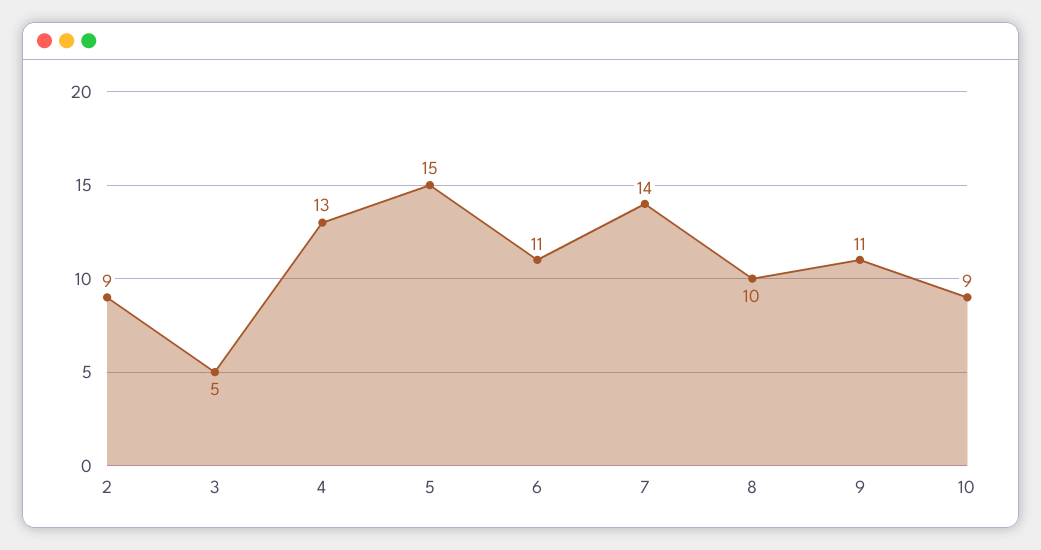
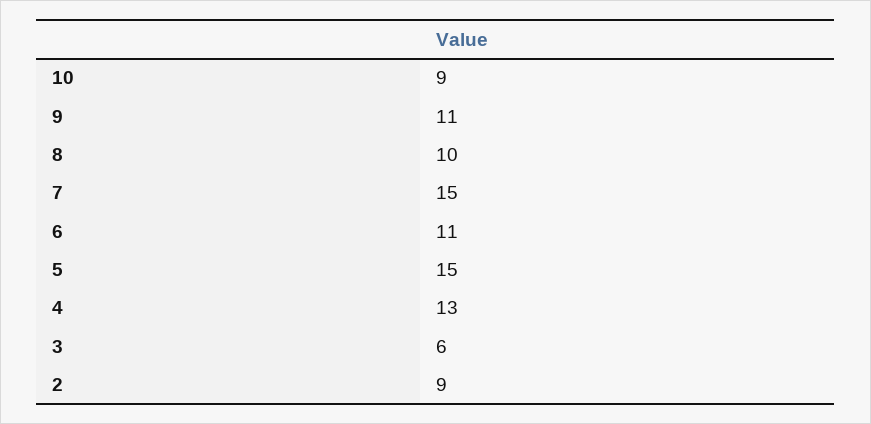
  {
    "2": 9,
-   "3": 5,
+   "3": 6,
    "4": 13,
    "5": 15,
    "6": 11,
-   "7": 14,
+   "7": 15,
    "8": 10,
    "9": 11,
    "10": 9
  }

